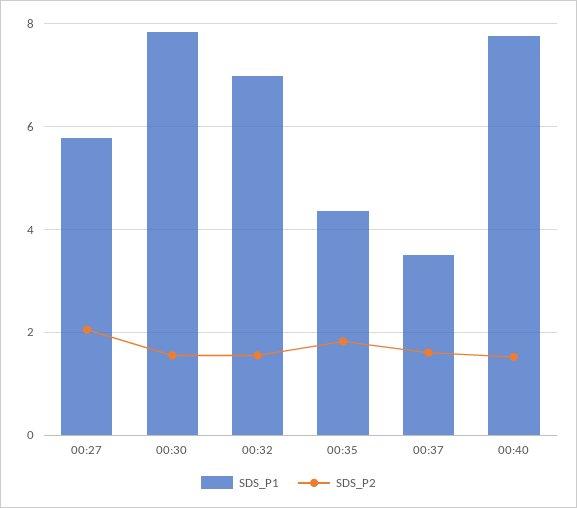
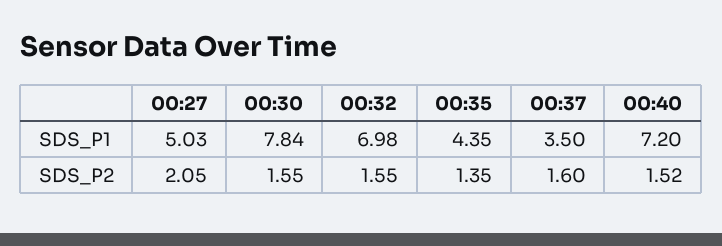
  {
    "SDS_P1": {
-     "00:27": 5.8,
+     "00:27": 5.03,
      "00:30": 7.84,
      "00:32": 6.98,
      "00:35": 4.35,
      "00:37": 3.5,
-     "00:40": 7.8
+     "00:40": 7.2
    },
    "SDS_P2": {
      "00:27": 2.05,
      "00:30": 1.55,
      "00:32": 1.55,
-     "00:35": 1.8,
+     "00:35": 1.35,
      "00:37": 1.6,
      "00:40": 1.52
    }
  }

